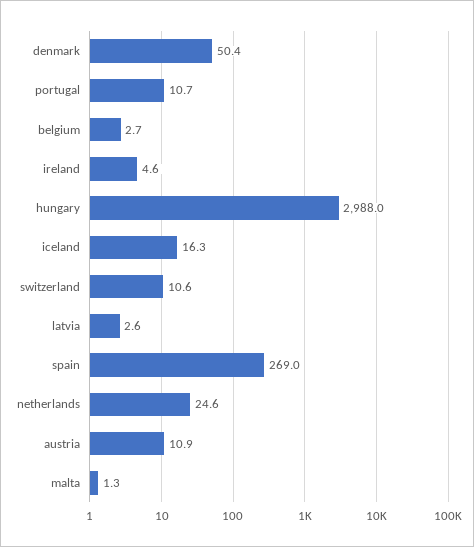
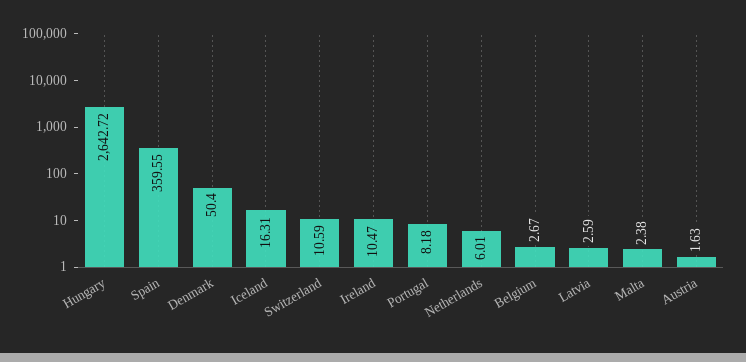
  {
    "denmark": 50.4,
-   "portugal": 10.7,
+   "portugal": 8.18,
    "belgium": 2.67,
-   "ireland": 4.6,
+   "ireland": 10.47,
-   "hungary": 2988,
+   "hungary": 2642.72,
    "iceland": 16.31,
    "switzerland": 10.59,
    "latvia": 2.59,
-   "spain": 269,
+   "spain": 359.55,
-   "netherlands": 24.6,
+   "netherlands": 6.01,
-   "austria": 10.9,
+   "austria": 1.63,
-   "malta": 1.3
+   "malta": 2.38
  }

